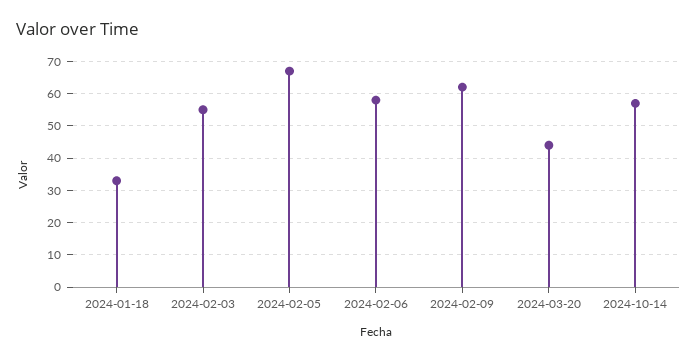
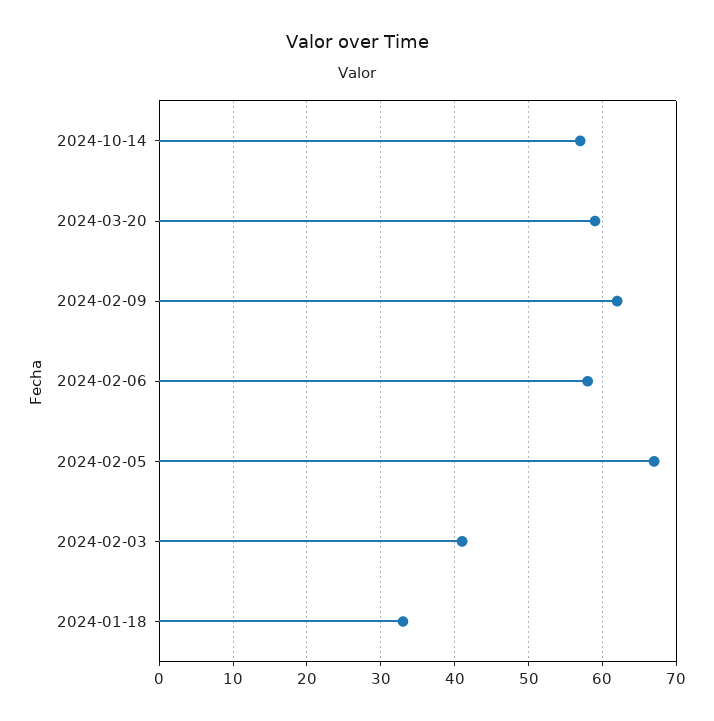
  {
    "2024-01-18": 33,
-   "2024-02-03": 55,
+   "2024-02-03": 41,
    "2024-02-05": 67,
    "2024-02-06": 58,
    "2024-02-09": 62,
-   "2024-03-20": 45,
+   "2024-03-20": 59,
    "2024-10-14": 57
  }

